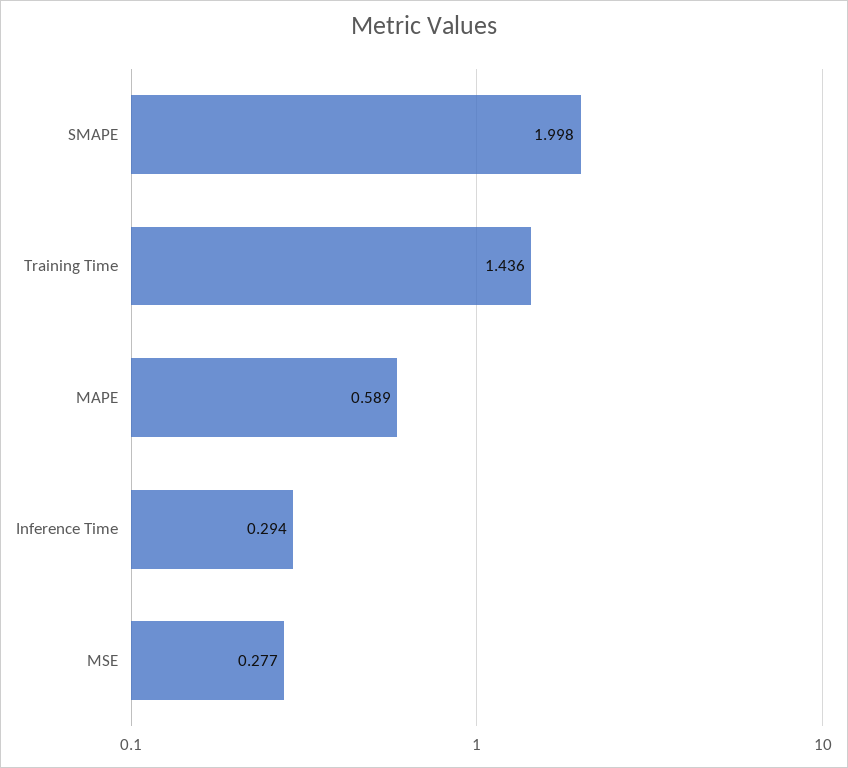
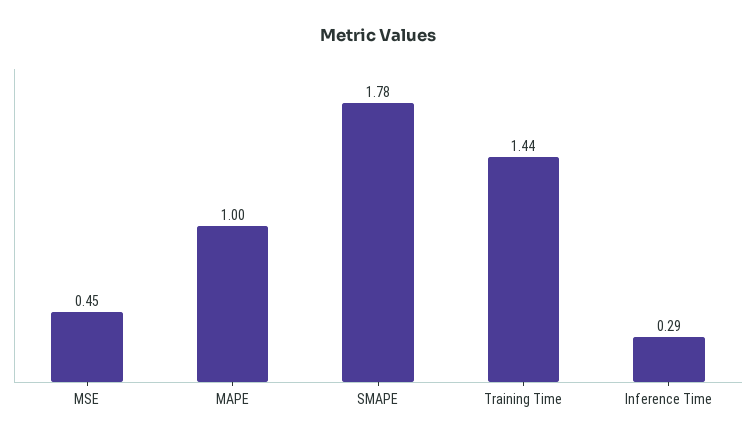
  {
-   "SMAPE": 1.998,
+   "SMAPE": 1.78,
    "Training Time": 1.436,
-   "MAPE": 0.589,
+   "MAPE": 1,
    "Inference Time": 0.294,
-   "MSE": 0.277
+   "MSE": 0.45
  }

